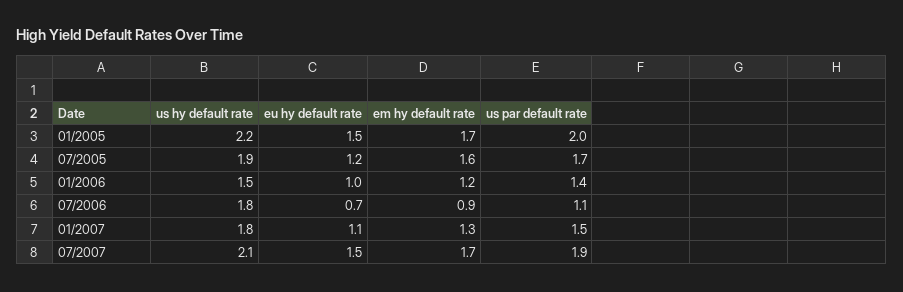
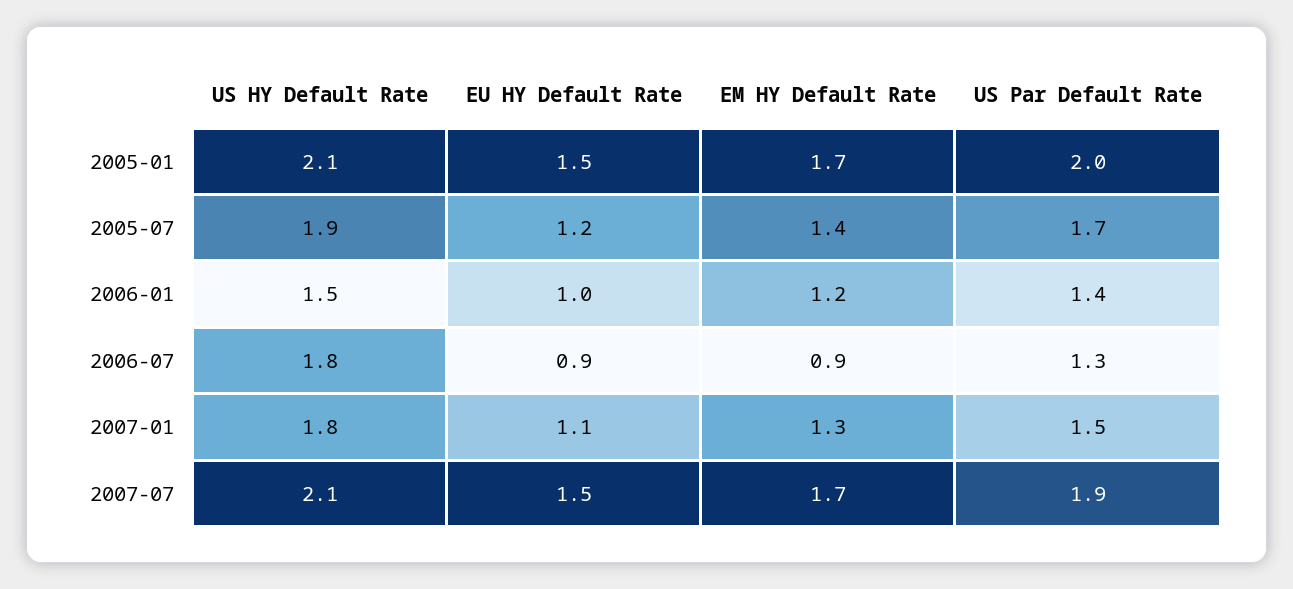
  {
    "us hy default rate": {
-     "01/2005": 2.2,
+     "01/2005": 2.1,
      "07/2005": 1.9,
      "01/2006": 1.5,
      "07/2006": 1.8,
      "01/2007": 1.8,
      "07/2007": 2.1
    },
    "eu hy default rate": {
      "01/2005": 1.5,
      "07/2005": 1.2,
      "01/2006": 1,
-     "07/2006": 0.7,
+     "07/2006": 0.9,
      "01/2007": 1.1,
      "07/2007": 1.5
    },
    "em hy default rate": {
      "01/2005": 1.7,
-     "07/2005": 1.6,
+     "07/2005": 1.4,
      "01/2006": 1.2,
      "07/2006": 0.9,
      "01/2007": 1.3,
      "07/2007": 1.7
    },
    "us par default rate": {
      "01/2005": 2,
      "07/2005": 1.7,
      "01/2006": 1.4,
-     "07/2006": 1.1,
+     "07/2006": 1.3,
      "01/2007": 1.5,
      "07/2007": 1.9
    }
  }

